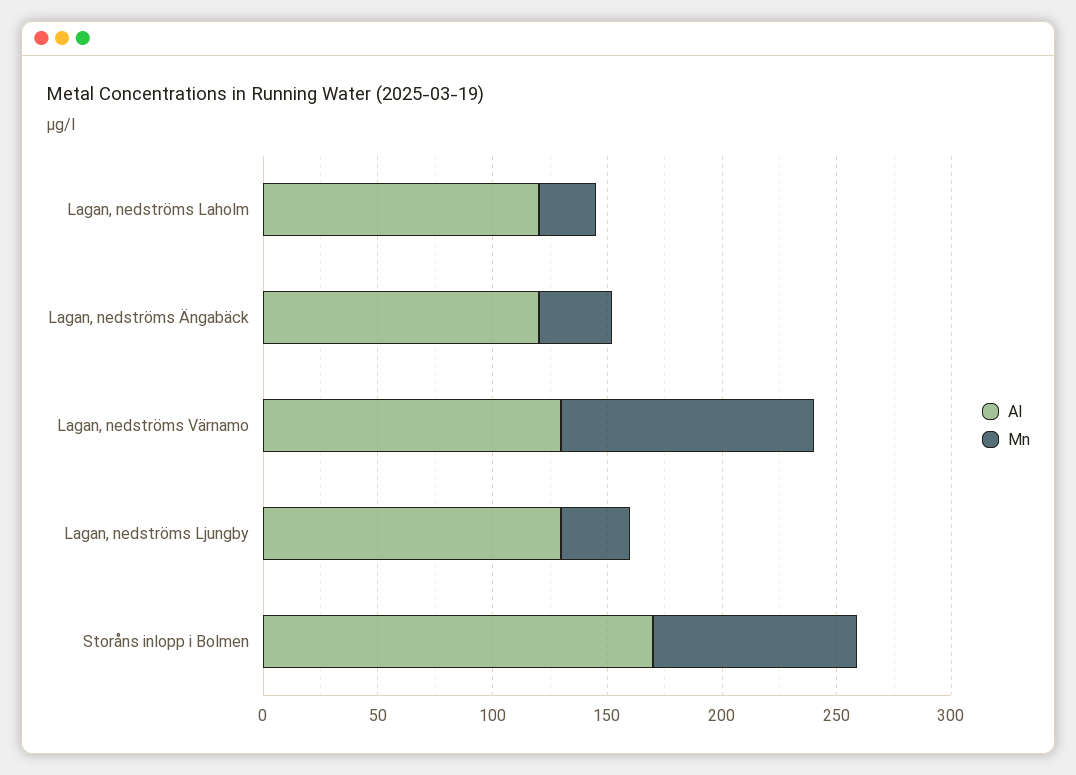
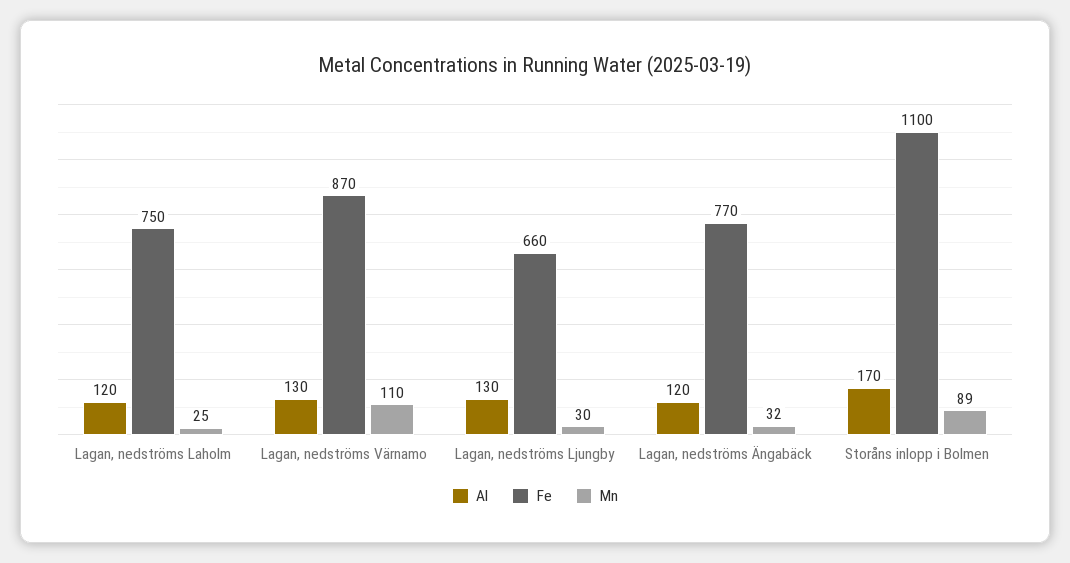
  {
    "Al": {
      "Lagan, nedströms Laholm": 120,
      "Lagan, nedströms Ängabäck": 120,
      "Lagan, nedströms Värnamo": 130,
      "Lagan, nedströms Ljungby": 130,
      "Storåns inlopp i Bolmen": 170
    },
    "Mn": {
      "Lagan, nedströms Laholm": 25,
      "Lagan, nedströms Ängabäck": 32,
      "Lagan, nedströms Värnamo": 110,
      "Lagan, nedströms Ljungby": 30,
      "Storåns inlopp i Bolmen": 89
-   }
+   },
+   "Fe": {
+     "Lagan, nedströms Laholm": 750,
+     "Lagan, nedströms Värnamo": 870,
+     "Lagan, nedströms Ljungby": 660,
+     "Lagan, nedströms Ängabäck": 770,
+     "Storåns inlopp i Bolmen": 1100
+   }
  }

